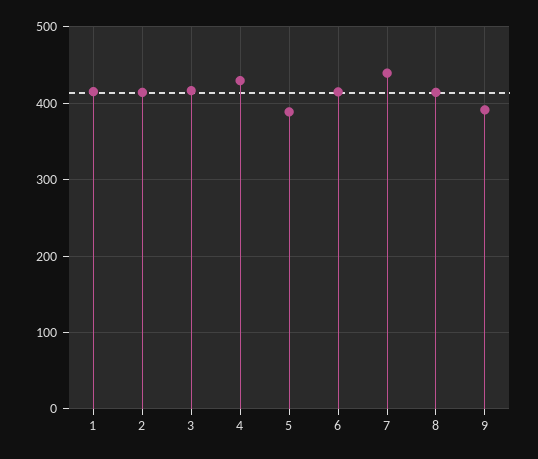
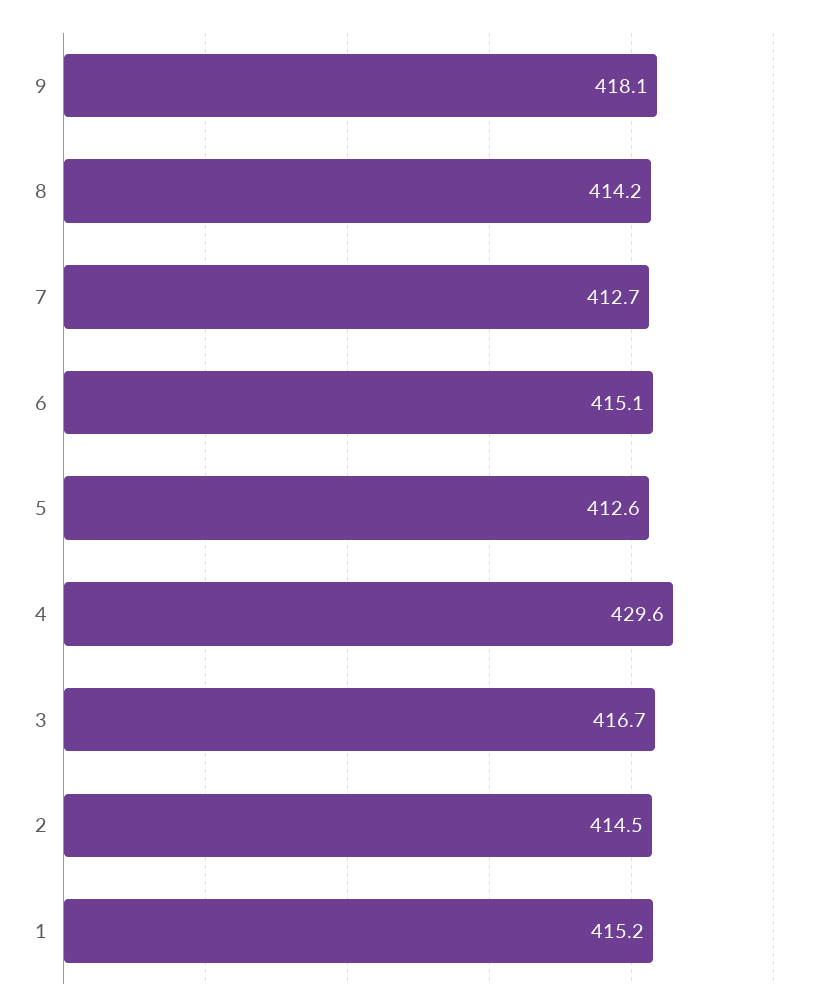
  {
    "1": 415.2,
    "2": 414.5,
    "3": 416.7,
    "4": 429.6,
-   "5": 390,
+   "5": 412.6,
    "6": 415.1,
-   "7": 440,
+   "7": 412.7,
    "8": 414.2,
-   "9": 390
+   "9": 418.1
  }

